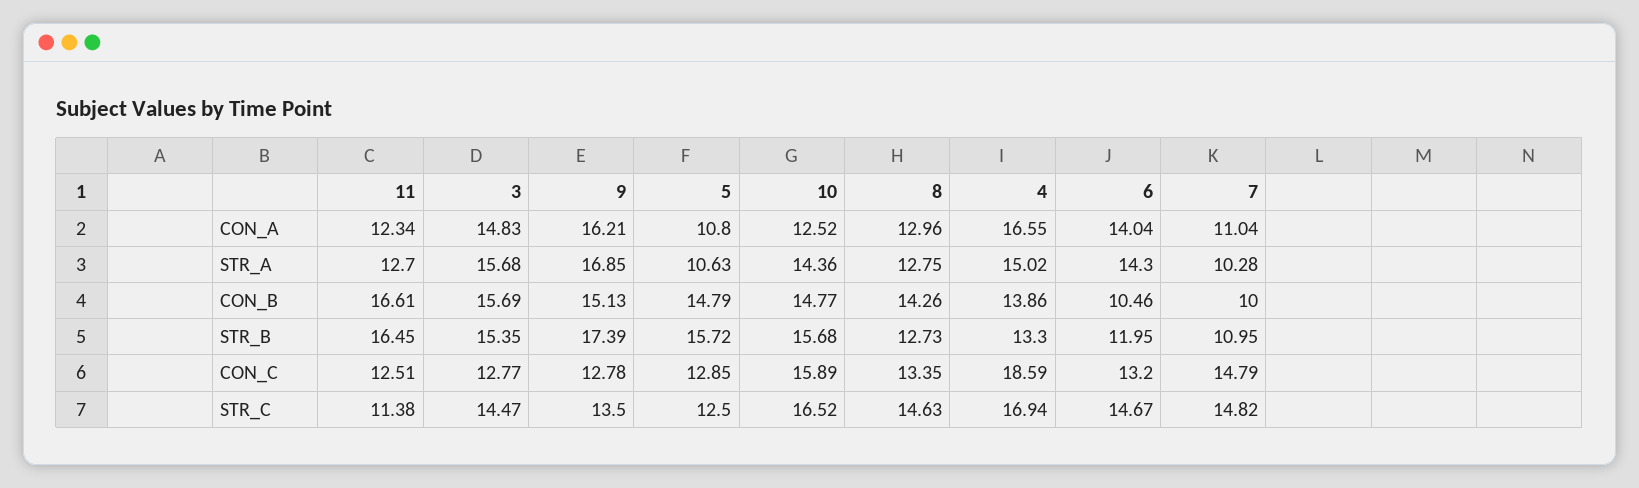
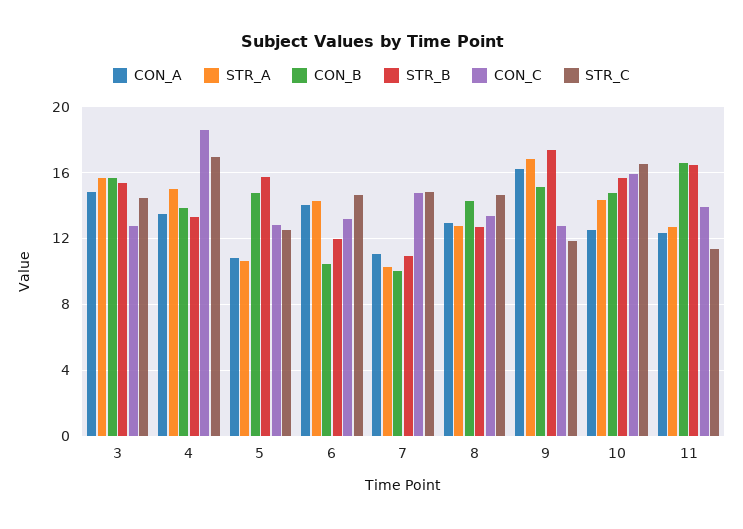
  {
    "CON_A": {
      "11": 12.34,
      "3": 14.83,
      "9": 16.21,
      "5": 10.8,
      "10": 12.52,
      "8": 12.96,
-     "4": 16.55,
+     "4": 13.5,
      "6": 14.04,
      "7": 11.04
    },
    "STR_A": {
      "11": 12.7,
      "3": 15.68,
      "9": 16.85,
      "5": 10.63,
      "10": 14.36,
      "8": 12.75,
      "4": 15.02,
      "6": 14.3,
      "7": 10.28
    },
    "CON_B": {
      "11": 16.61,
      "3": 15.69,
      "9": 15.13,
      "5": 14.79,
      "10": 14.77,
      "8": 14.26,
      "4": 13.86,
      "6": 10.46,
      "7": 10
    },
    "STR_B": {
      "11": 16.45,
      "3": 15.35,
      "9": 17.39,
      "5": 15.72,
      "10": 15.68,
      "8": 12.73,
      "4": 13.3,
      "6": 11.95,
      "7": 10.95
    },
    "CON_C": {
-     "11": 12.51,
+     "11": 14,
      "3": 12.77,
      "9": 12.78,
      "5": 12.85,
      "10": 15.89,
      "8": 13.35,
      "4": 18.59,
      "6": 13.2,
      "7": 14.79
    },
    "STR_C": {
      "11": 11.38,
      "3": 14.47,
-     "9": 13.5,
+     "9": 12,
      "5": 12.5,
      "10": 16.52,
      "8": 14.63,
      "4": 16.94,
      "6": 14.67,
      "7": 14.82
    }
  }

